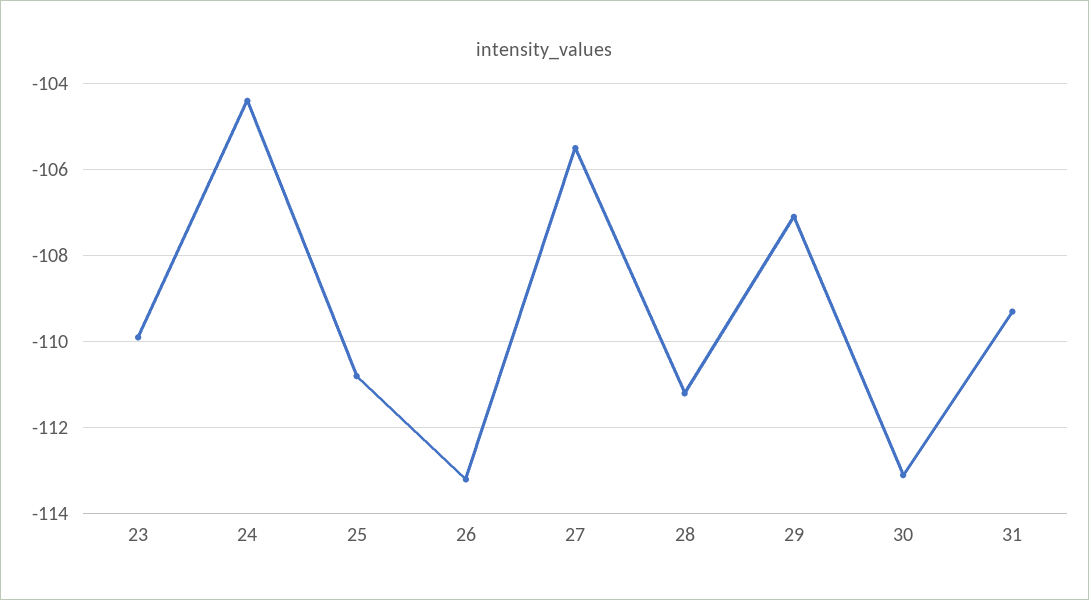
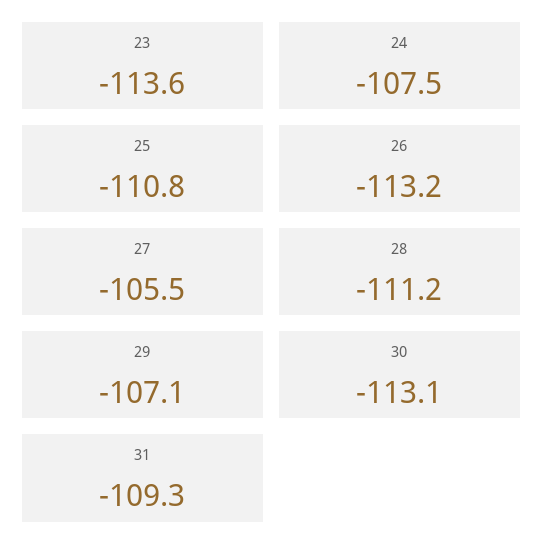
  {
-   "23": -110,
+   "23": -113.6,
-   "24": -104.5,
+   "24": -107.5,
    "25": -110.8,
    "26": -113.2,
    "27": -105.5,
    "28": -111.2,
    "29": -107.1,
    "30": -113.1,
    "31": -109.3
  }

